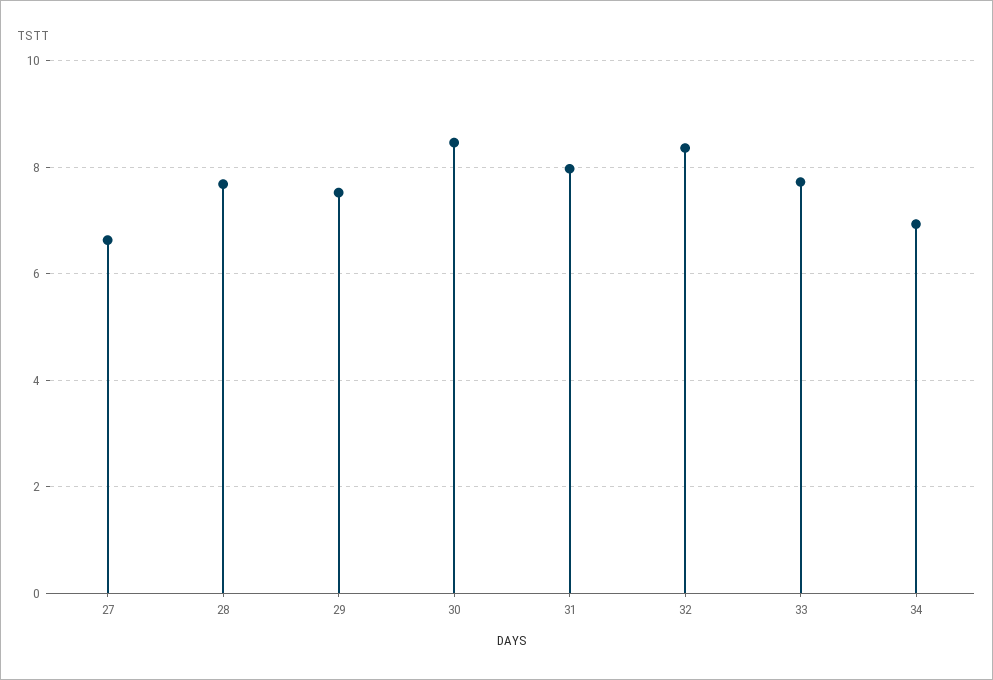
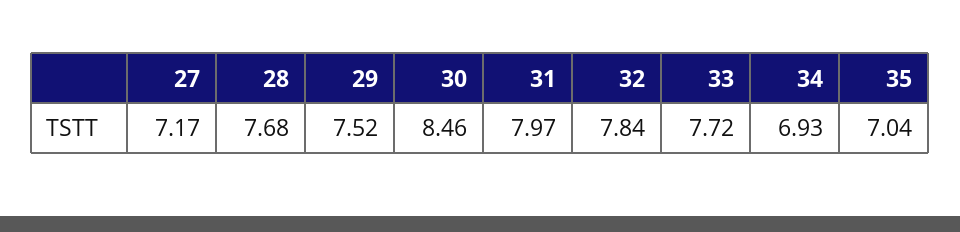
  {
-   "27": 6.6,
+   "27": 7.17,
    "28": 7.68,
    "29": 7.52,
    "30": 8.46,
    "31": 7.97,
-   "32": 8.4,
+   "32": 7.84,
    "33": 7.72,
-   "34": 6.93
+   "34": 6.93,
+   "35": 7.04
  }

